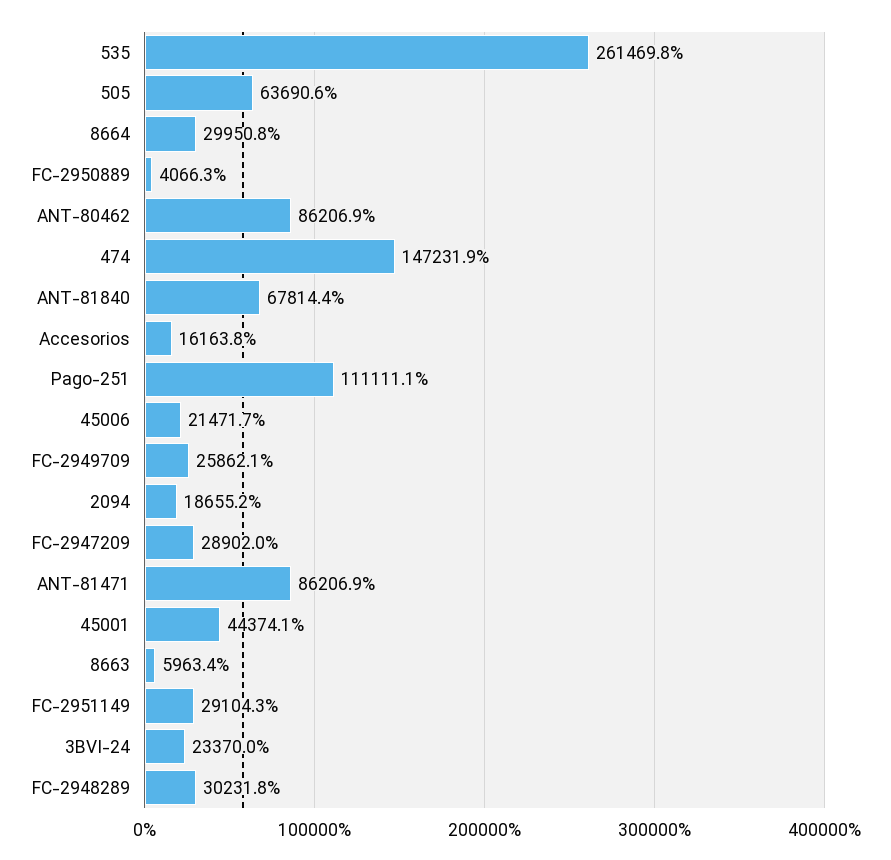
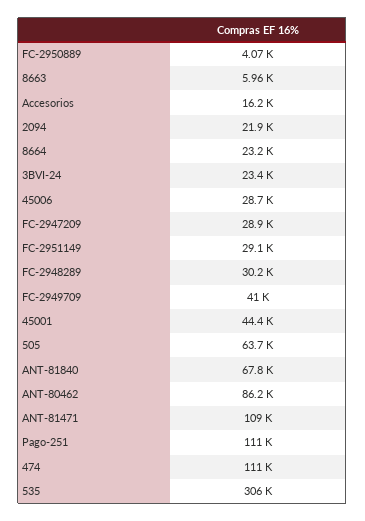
  {
-   "535": 261469.8,
+   "535": 306000,
    "505": 63690.6,
-   "8664": 29950.8,
+   "8664": 23200,
    "FC-2950889": 4066.3,
    "ANT-80462": 86206.9,
-   "474": 147231.9,
+   "474": 111000,
    "ANT-81840": 67814.4,
    "Accesorios": 16163.8,
    "Pago-251": 111111.1,
-   "45006": 21471.7,
+   "45006": 28700,
-   "FC-2949709": 25862.1,
+   "FC-2949709": 41000,
-   "2094": 18655.2,
+   "2094": 21900,
    "FC-2947209": 28902,
-   "ANT-81471": 86206.9,
+   "ANT-81471": 109000,
    "45001": 44374.1,
    "8663": 5963.4,
    "FC-2951149": 29104.3,
    "3BVI-24": 23370,
    "FC-2948289": 30231.8
  }

